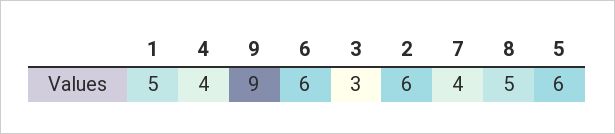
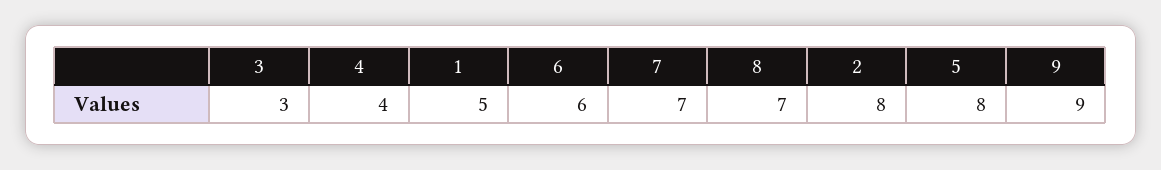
  {
    "1": 5,
    "4": 4,
    "9": 9,
    "6": 6,
    "3": 3,
-   "2": 6,
+   "2": 8,
-   "7": 4,
+   "7": 7,
-   "8": 5,
+   "8": 7,
-   "5": 6
+   "5": 8
  }

